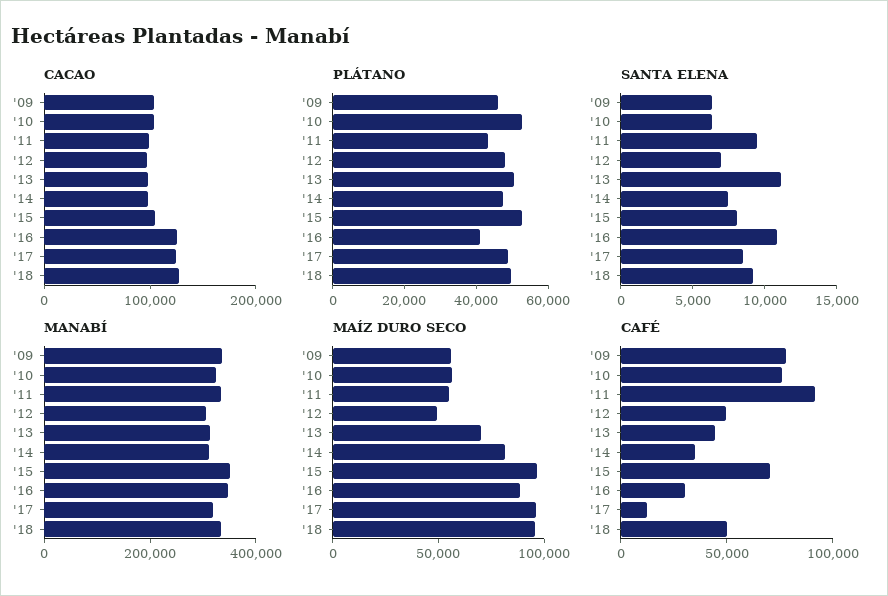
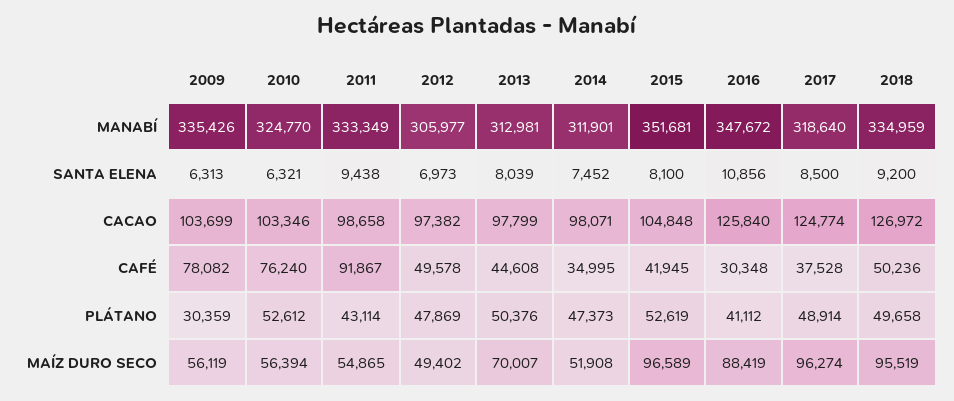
  {
    "CACAO": {
      "'09": 103699,
      "'10": 103346,
      "'11": 98658,
      "'12": 97382,
      "'13": 97799,
      "'14": 98071,
      "'15": 104848,
      "'16": 125840,
      "'17": 124774,
      "'18": 126972
    },
    "PLÁTANO": {
-     "'09": 45000,
+     "'09": 30359,
      "'10": 52612,
      "'11": 43114,
      "'12": 47869,
      "'13": 50376,
      "'14": 47373,
      "'15": 52619,
      "'16": 41112,
      "'17": 48914,
      "'18": 49658
    },
    "SANTA ELENA": {
      "'09": 6313,
      "'10": 6321,
      "'11": 9438,
      "'12": 6973,
-     "'13": 11000,
+     "'13": 8039,
      "'14": 7452,
      "'15": 8100,
      "'16": 10856,
      "'17": 8500,
      "'18": 9200
    },
    "MANABÍ": {
      "'09": 335426,
      "'10": 324770,
      "'11": 333349,
      "'12": 305977,
      "'13": 312981,
      "'14": 311901,
      "'15": 351681,
      "'16": 347672,
      "'17": 318640,
      "'18": 334959
    },
    "MAÍZ DURO SECO": {
      "'09": 56119,
      "'10": 56394,
      "'11": 54865,
      "'12": 49402,
      "'13": 70007,
-     "'14": 80000,
+     "'14": 51908,
      "'15": 96589,
      "'16": 88419,
      "'17": 96274,
      "'18": 95519
    },
    "CAFÉ": {
      "'09": 78082,
      "'10": 76240,
      "'11": 91867,
      "'12": 49578,
      "'13": 44608,
      "'14": 34995,
-     "'15": 70000,
+     "'15": 41945,
      "'16": 30348,
-     "'17": 10000,
+     "'17": 37528,
      "'18": 50236
    }
  }

